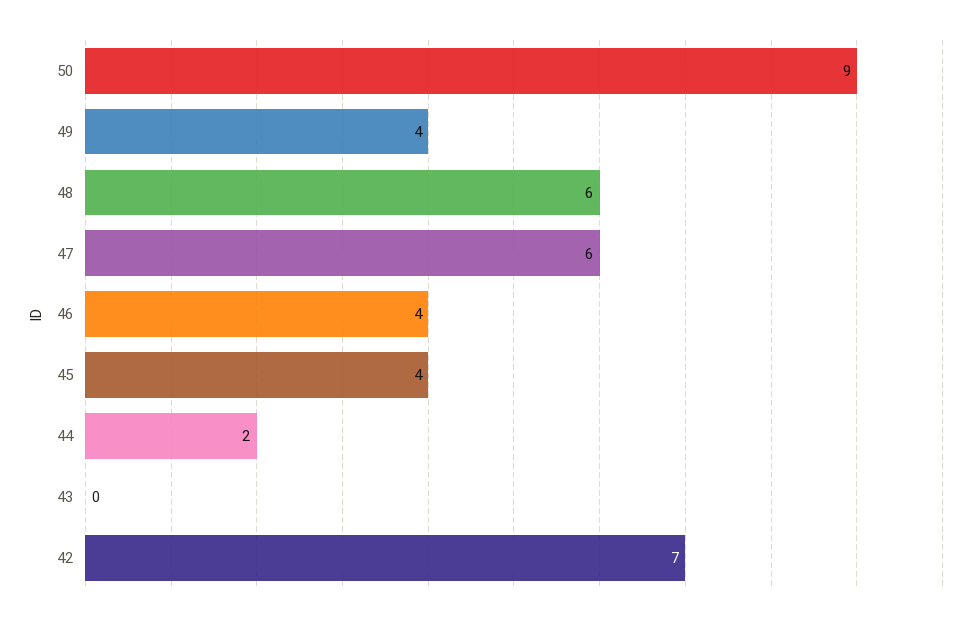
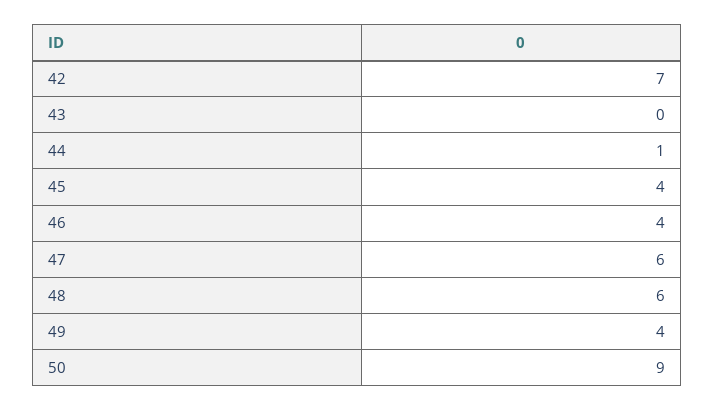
  {
    "50": 9,
    "49": 4,
    "48": 6,
    "47": 6,
    "46": 4,
    "45": 4,
-   "44": 2,
+   "44": 1,
    "43": 0,
    "42": 7
  }

